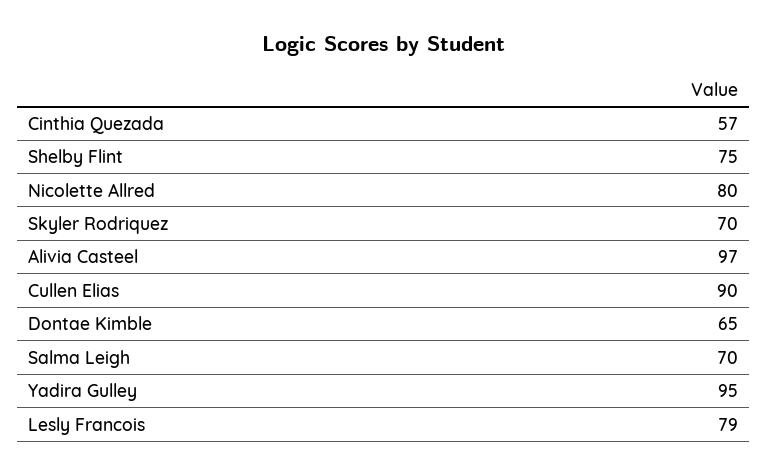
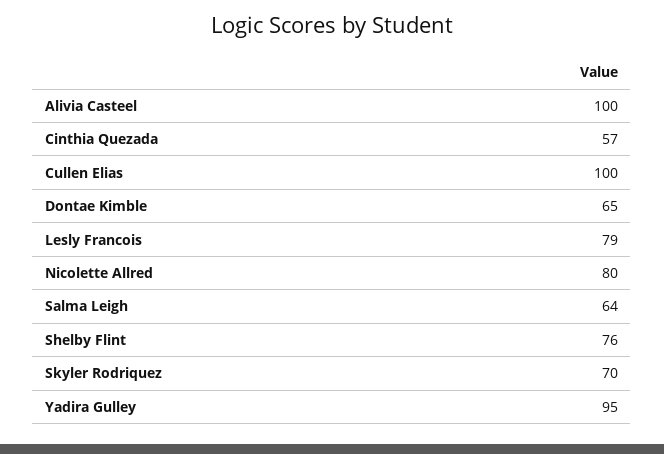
  {
    "Cinthia Quezada": 57,
-   "Shelby Flint": 75,
+   "Shelby Flint": 76,
    "Nicolette Allred": 80,
    "Skyler Rodriquez": 70,
-   "Alivia Casteel": 97,
+   "Alivia Casteel": 100,
-   "Cullen Elias": 90,
+   "Cullen Elias": 100,
    "Dontae Kimble": 65,
-   "Salma Leigh": 70,
+   "Salma Leigh": 64,
    "Yadira Gulley": 95,
    "Lesly Francois": 79
  }

